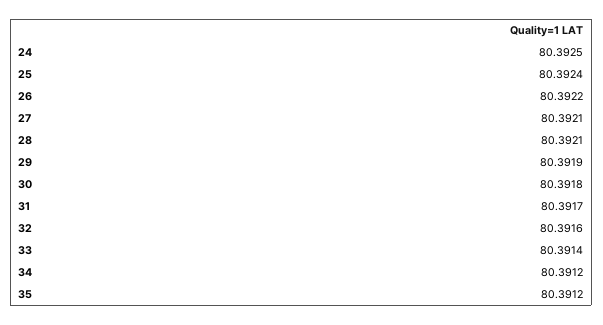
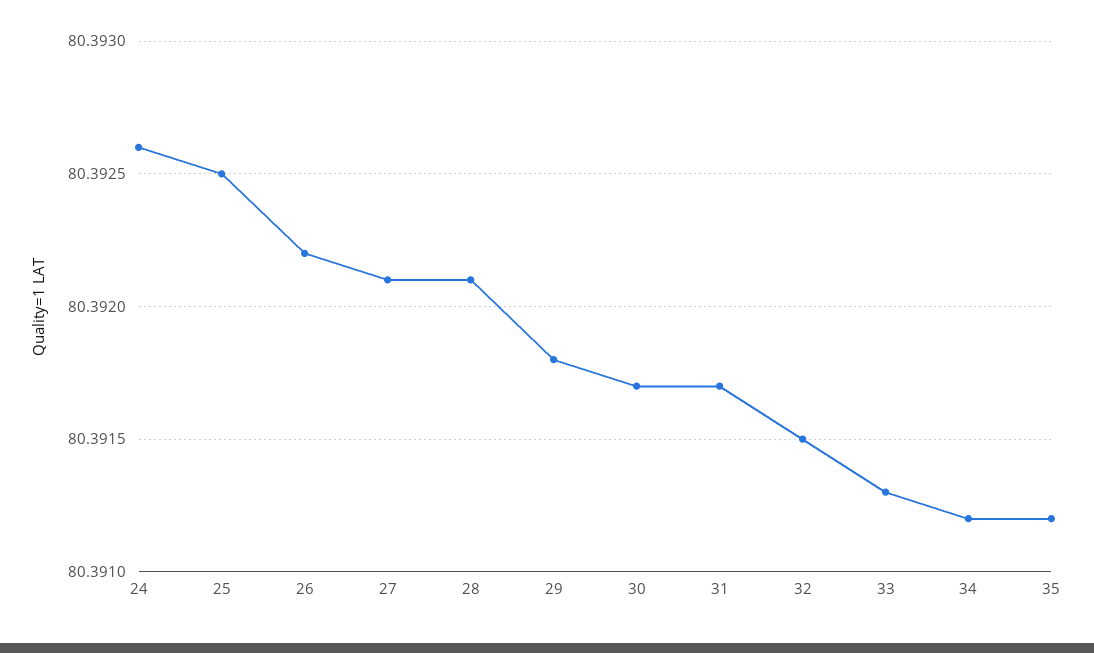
  {
-   "24": 80.3925,
+   "24": 80.3926,
-   "25": 80.3924,
+   "25": 80.3925,
    "26": 80.3922,
    "27": 80.3921,
    "28": 80.3921,
-   "29": 80.3919,
+   "29": 80.3918,
-   "30": 80.3918,
+   "30": 80.3917,
    "31": 80.3917,
-   "32": 80.3916,
+   "32": 80.3915,
-   "33": 80.3914,
+   "33": 80.3913,
    "34": 80.3912,
    "35": 80.3912
  }

